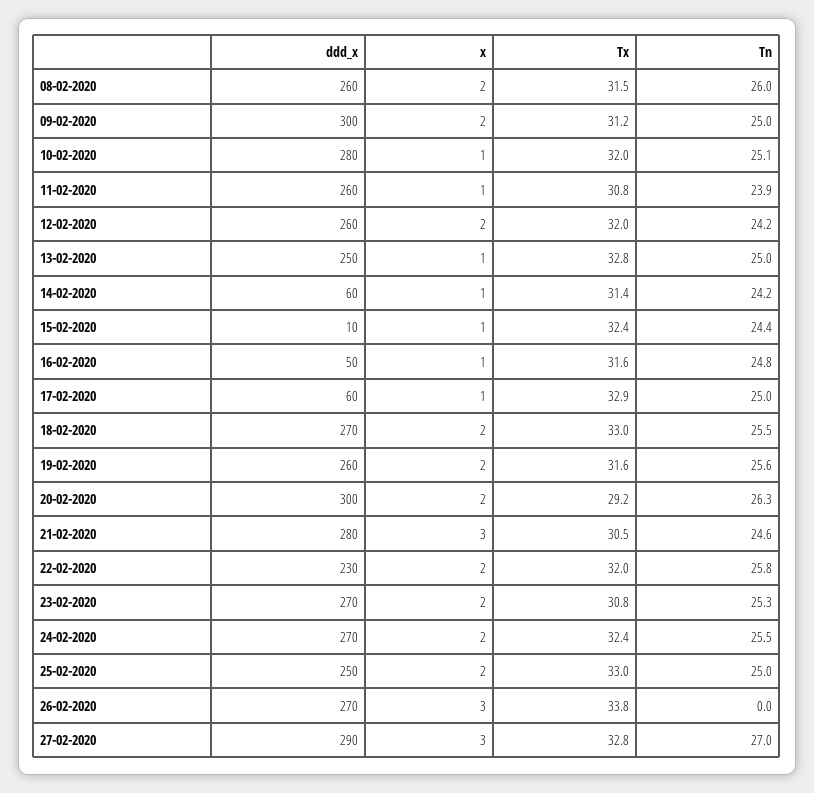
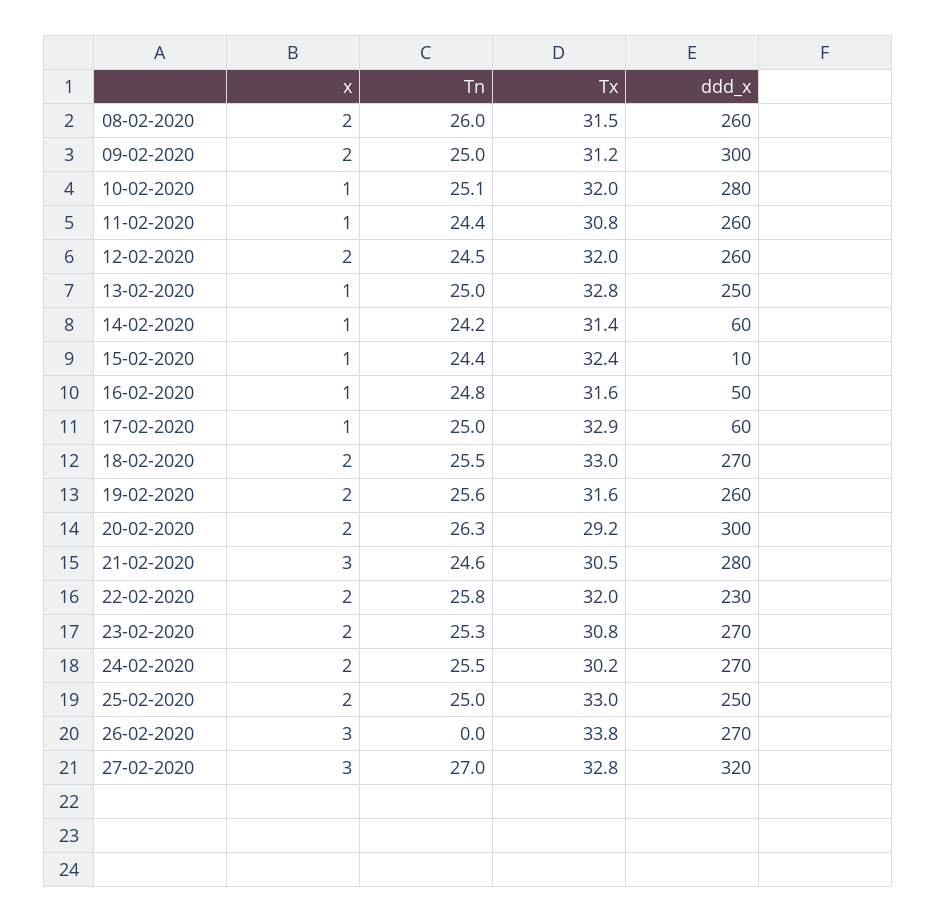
  {
    "ddd_x": {
      "08-02-2020": 260,
      "09-02-2020": 300,
      "10-02-2020": 280,
      "11-02-2020": 260,
      "12-02-2020": 260,
      "13-02-2020": 250,
      "14-02-2020": 60,
      "15-02-2020": 10,
      "16-02-2020": 50,
      "17-02-2020": 60,
      "18-02-2020": 270,
      "19-02-2020": 260,
      "20-02-2020": 300,
      "21-02-2020": 280,
      "22-02-2020": 230,
      "23-02-2020": 270,
      "24-02-2020": 270,
      "25-02-2020": 250,
      "26-02-2020": 270,
-     "27-02-2020": 290
+     "27-02-2020": 320
    },
    "x": {
      "08-02-2020": 2,
      "09-02-2020": 2,
      "10-02-2020": 1,
      "11-02-2020": 1,
      "12-02-2020": 2,
      "13-02-2020": 1,
      "14-02-2020": 1,
      "15-02-2020": 1,
      "16-02-2020": 1,
      "17-02-2020": 1,
      "18-02-2020": 2,
      "19-02-2020": 2,
      "20-02-2020": 2,
      "21-02-2020": 3,
      "22-02-2020": 2,
      "23-02-2020": 2,
      "24-02-2020": 2,
      "25-02-2020": 2,
      "26-02-2020": 3,
      "27-02-2020": 3
    },
    "Tx": {
      "08-02-2020": 31.5,
      "09-02-2020": 31.2,
      "10-02-2020": 32,
      "11-02-2020": 30.8,
      "12-02-2020": 32,
      "13-02-2020": 32.8,
      "14-02-2020": 31.4,
      "15-02-2020": 32.4,
      "16-02-2020": 31.6,
      "17-02-2020": 32.9,
      "18-02-2020": 33,
      "19-02-2020": 31.6,
      "20-02-2020": 29.2,
      "21-02-2020": 30.5,
      "22-02-2020": 32,
      "23-02-2020": 30.8,
-     "24-02-2020": 32.4,
+     "24-02-2020": 30.2,
      "25-02-2020": 33,
      "26-02-2020": 33.8,
      "27-02-2020": 32.8
    },
    "Tn": {
      "08-02-2020": 26,
      "09-02-2020": 25,
      "10-02-2020": 25.1,
-     "11-02-2020": 23.9,
+     "11-02-2020": 24.4,
-     "12-02-2020": 24.2,
+     "12-02-2020": 24.5,
      "13-02-2020": 25,
      "14-02-2020": 24.2,
      "15-02-2020": 24.4,
      "16-02-2020": 24.8,
      "17-02-2020": 25,
      "18-02-2020": 25.5,
      "19-02-2020": 25.6,
      "20-02-2020": 26.3,
      "21-02-2020": 24.6,
      "22-02-2020": 25.8,
      "23-02-2020": 25.3,
      "24-02-2020": 25.5,
      "25-02-2020": 25,
      "26-02-2020": 0,
      "27-02-2020": 27
    }
  }

